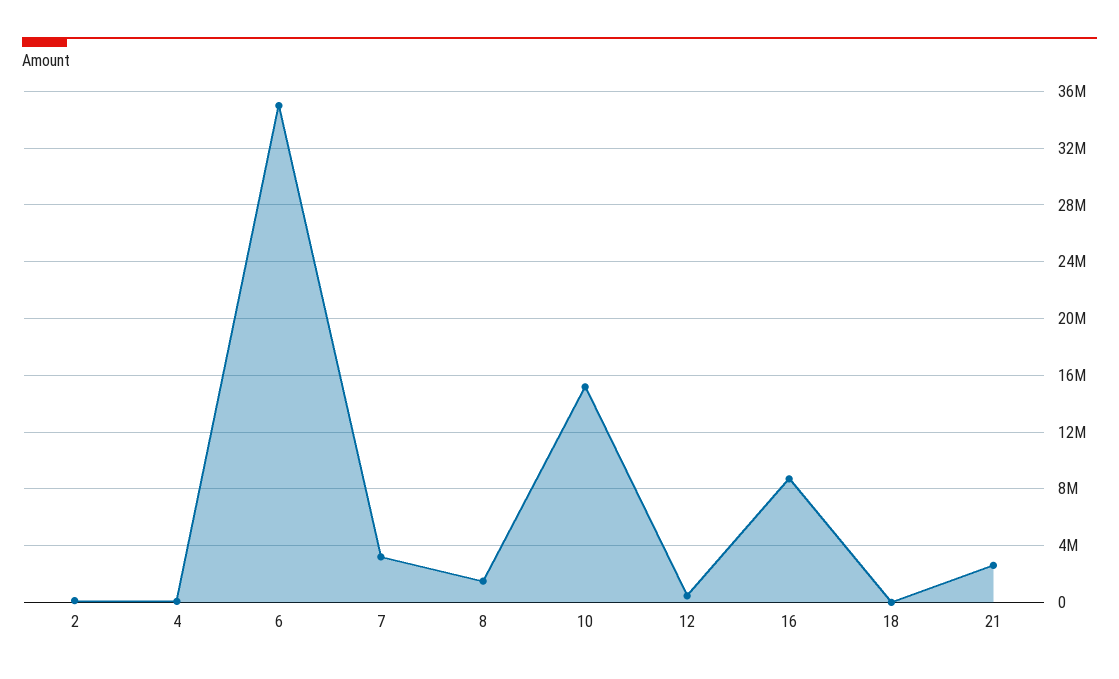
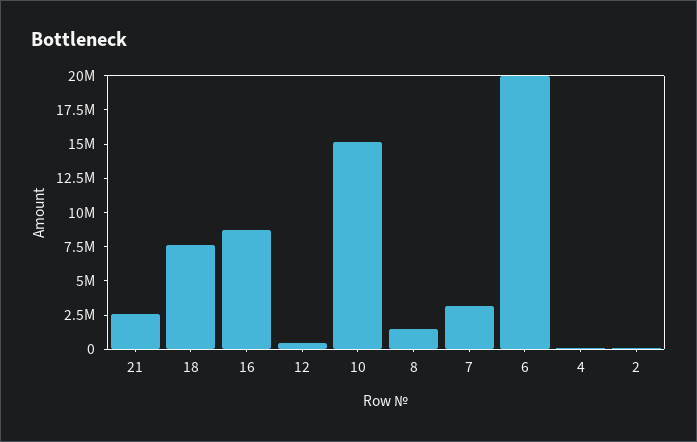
  {
    "2": 0,
    "4": 0,
-   "6": 35000000,
+   "6": 20000000,
    "7": 3000000,
    "8": 1500000,
    "10": 15000000,
    "12": 500000,
    "16": 8500000,
-   "18": 0,
+   "18": 7500000,
    "21": 2500000
  }

